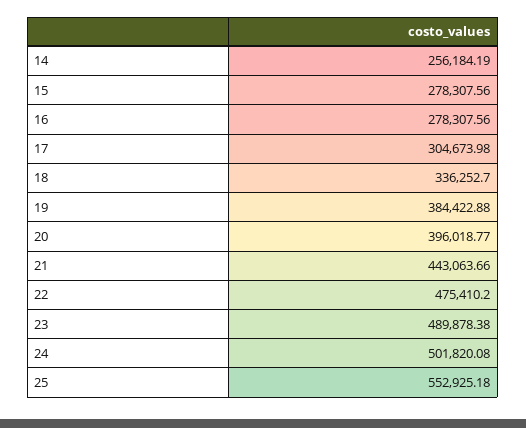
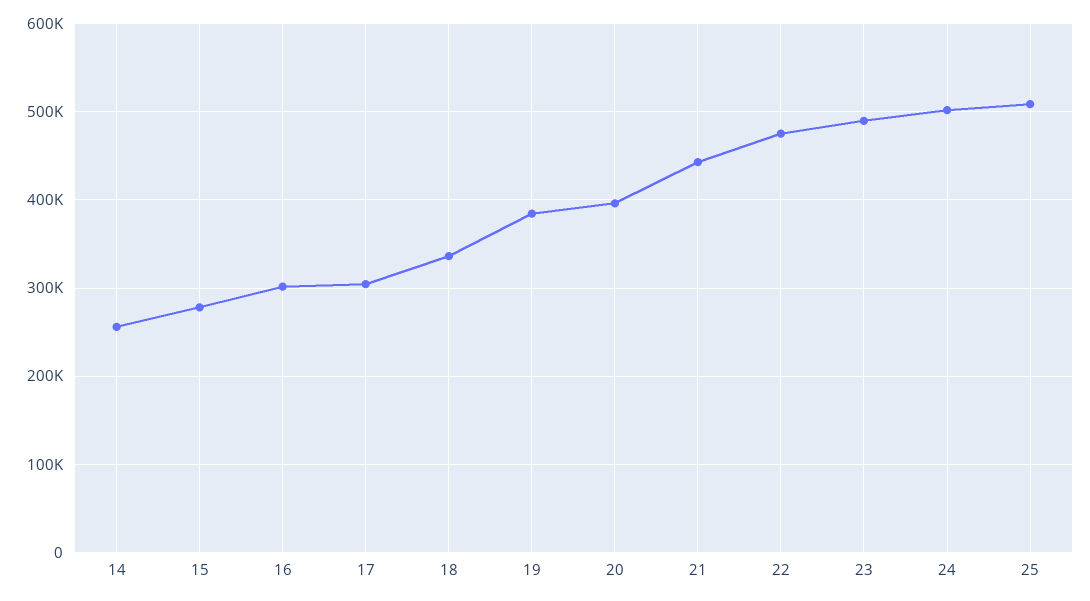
  {
    "14": 256184.19,
    "15": 278307.56,
-   "16": 278307.56,
+   "16": 300000,
    "17": 304673.98,
    "18": 336252.7,
    "19": 384422.88,
    "20": 396018.77,
    "21": 443063.66,
    "22": 475410.2,
    "23": 489878.38,
    "24": 501820.08,
-   "25": 552925.18
+   "25": 510000
  }

